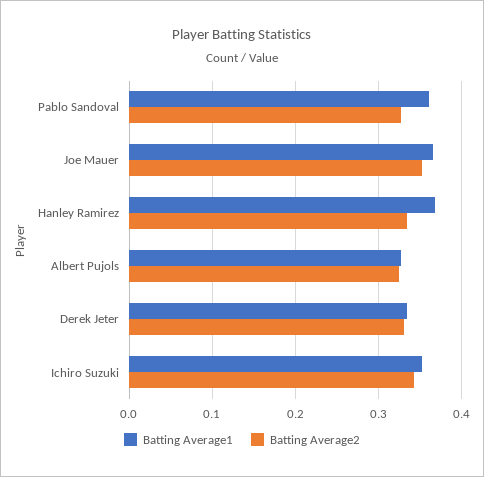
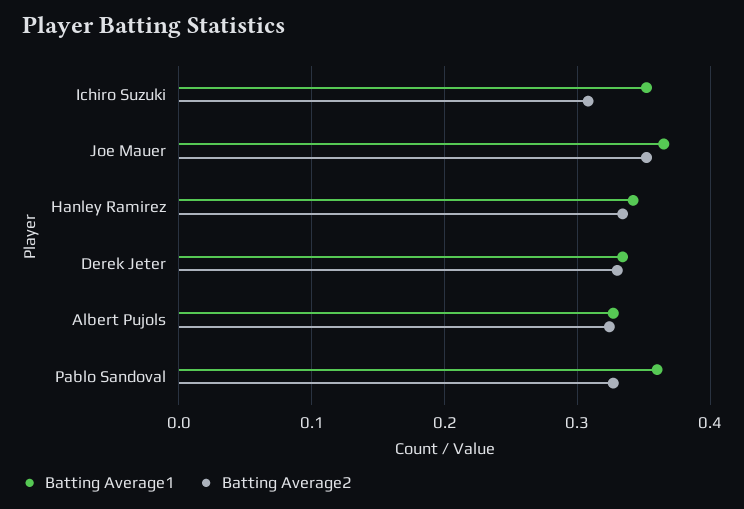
  {
    "Batting Average1": {
      "Pablo Sandoval": 0.36,
      "Joe Mauer": 0.37,
-     "Hanley Ramirez": 0.37,
+     "Hanley Ramirez": 0.34,
      "Albert Pujols": 0.33,
      "Derek Jeter": 0.33,
      "Ichiro Suzuki": 0.35
    },
    "Batting Average2": {
      "Pablo Sandoval": 0.33,
      "Joe Mauer": 0.35,
      "Hanley Ramirez": 0.33,
      "Albert Pujols": 0.32,
      "Derek Jeter": 0.33,
-     "Ichiro Suzuki": 0.34
+     "Ichiro Suzuki": 0.31
    }
  }

